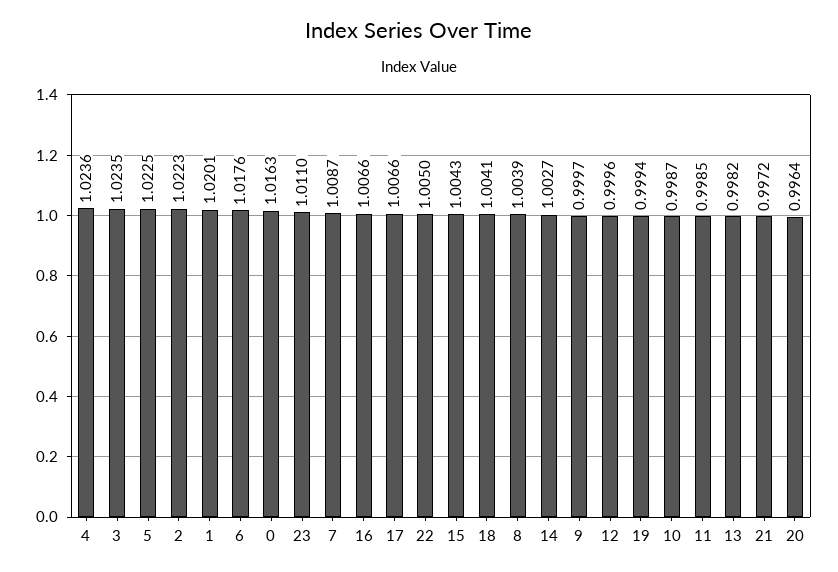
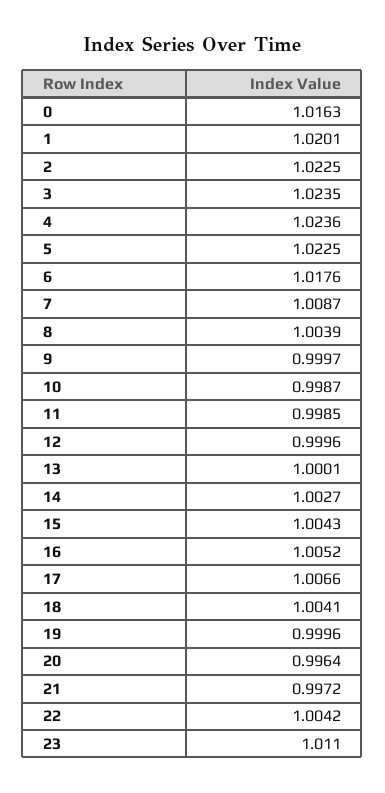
  {
    "4": 1.0236,
    "3": 1.0235,
    "5": 1.0225,
-   "2": 1.0223,
+   "2": 1.0225,
    "1": 1.0201,
    "6": 1.0176,
    "0": 1.0163,
    "23": 1.011,
    "7": 1.0087,
-   "16": 1.0066,
+   "16": 1.0052,
    "17": 1.0066,
-   "22": 1.005,
+   "22": 1.0042,
    "15": 1.0043,
    "18": 1.0041,
    "8": 1.0039,
    "14": 1.0027,
    "9": 0.9997,
    "12": 0.9996,
-   "19": 0.9994,
+   "19": 0.9996,
    "10": 0.9987,
    "11": 0.9985,
-   "13": 0.9982,
+   "13": 1.0001,
    "21": 0.9972,
    "20": 0.9964
  }

